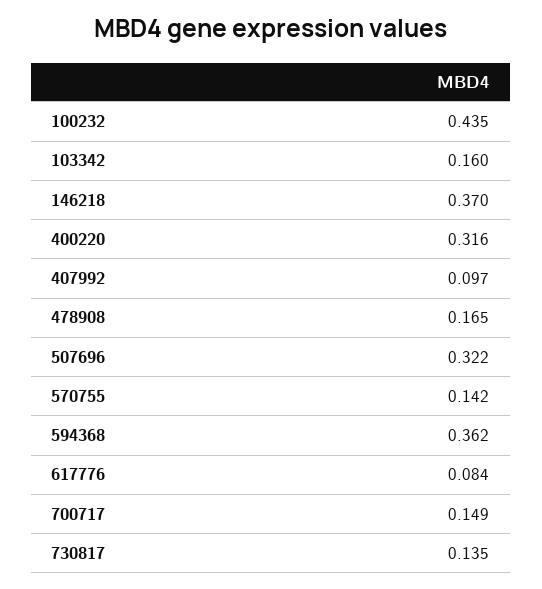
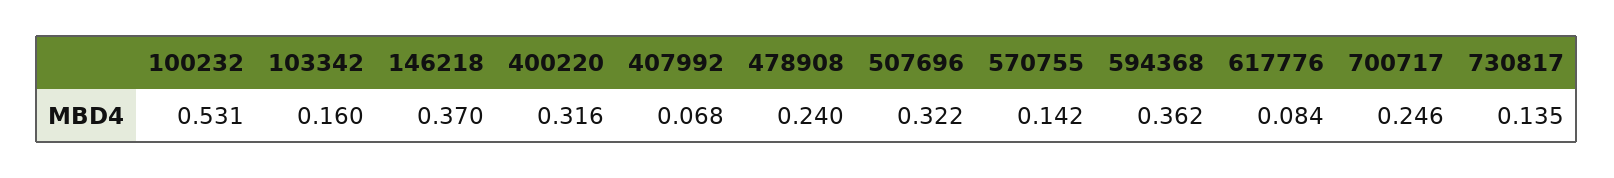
  {
-   "100232": 0.435,
+   "100232": 0.531,
    "103342": 0.16,
    "146218": 0.37,
    "400220": 0.316,
-   "407992": 0.097,
+   "407992": 0.068,
-   "478908": 0.165,
+   "478908": 0.24,
    "507696": 0.322,
    "570755": 0.142,
    "594368": 0.362,
    "617776": 0.084,
-   "700717": 0.149,
+   "700717": 0.246,
    "730817": 0.135
  }

